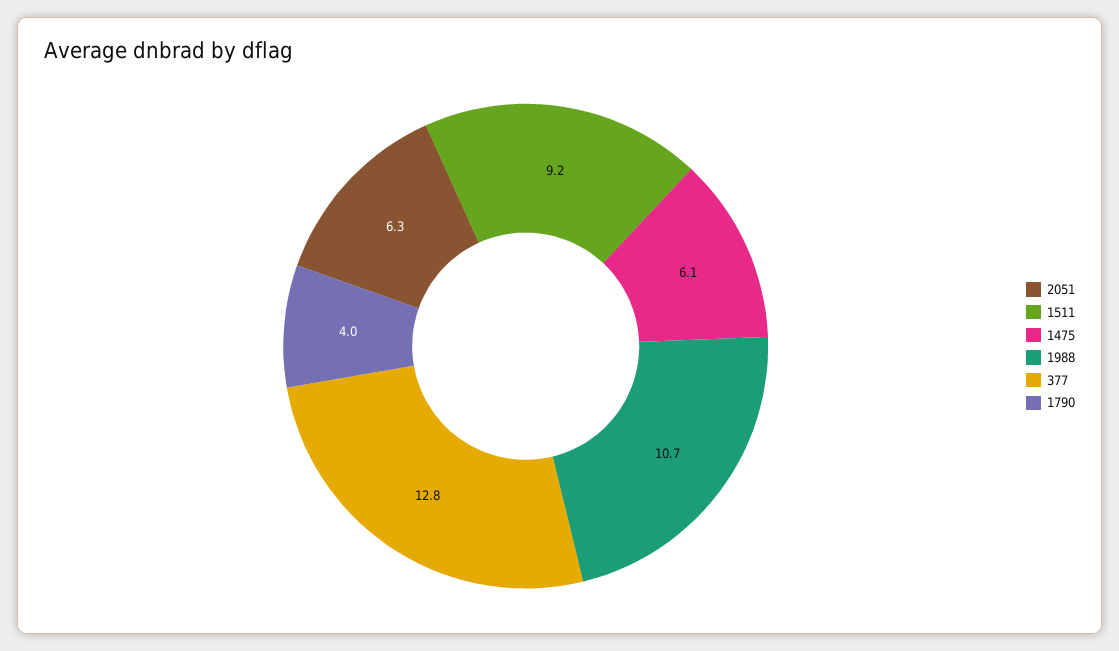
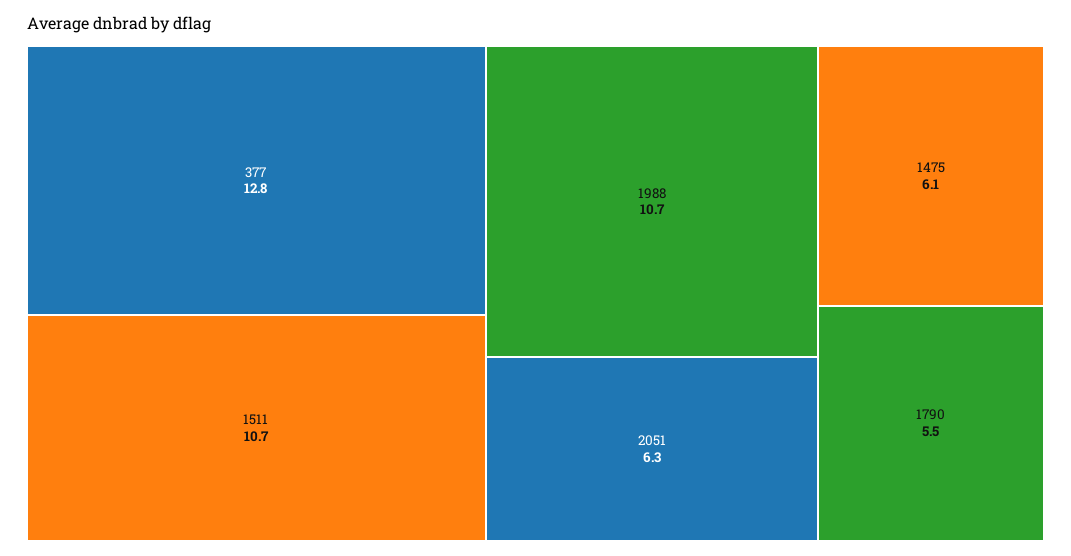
  {
    "2051": 6.3,
-   "1511": 9.2,
+   "1511": 10.7,
    "1475": 6.1,
    "1988": 10.7,
    "377": 12.8,
-   "1790": 4
+   "1790": 5.5
  }

